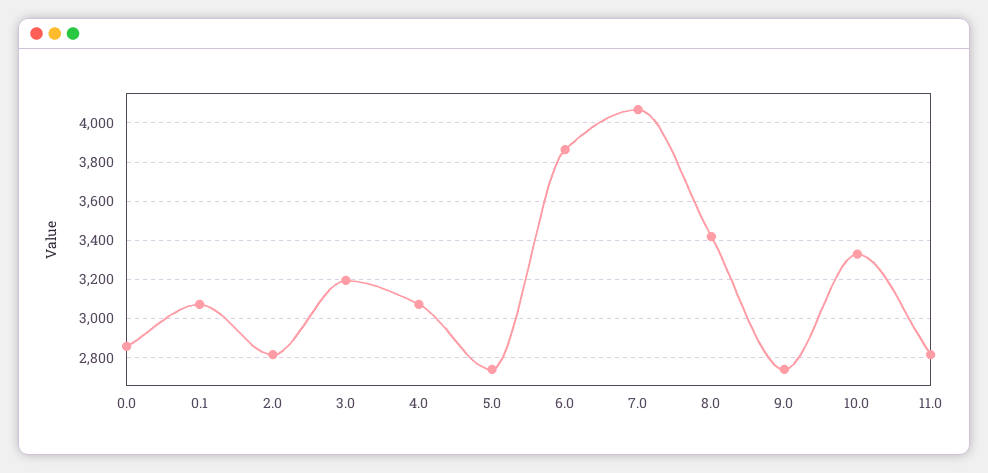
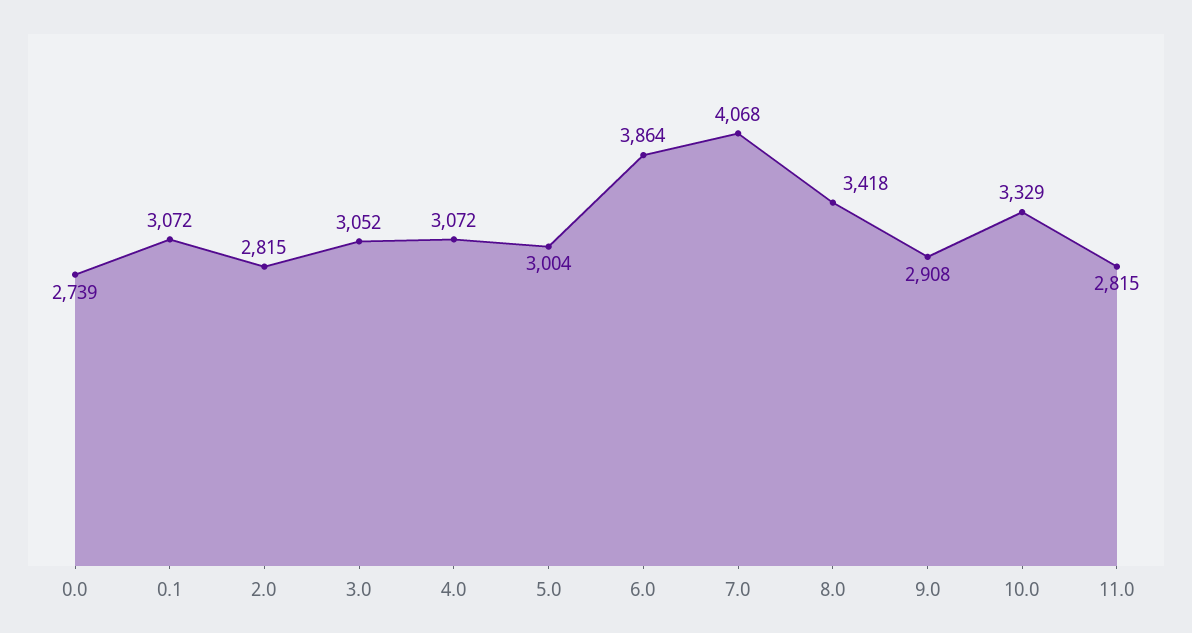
  {
-   "0.0": 2850,
+   "0.0": 2739,
    "0.1": 3072,
    "2.0": 2815,
-   "3.0": 3200,
+   "3.0": 3052,
    "4.0": 3072,
-   "5.0": 2750,
+   "5.0": 3004,
    "6.0": 3864,
    "7.0": 4068,
    "8.0": 3418,
-   "9.0": 2750,
+   "9.0": 2908,
    "10.0": 3329,
    "11.0": 2815
  }

